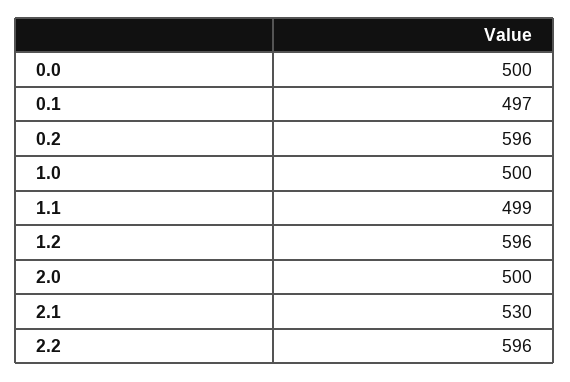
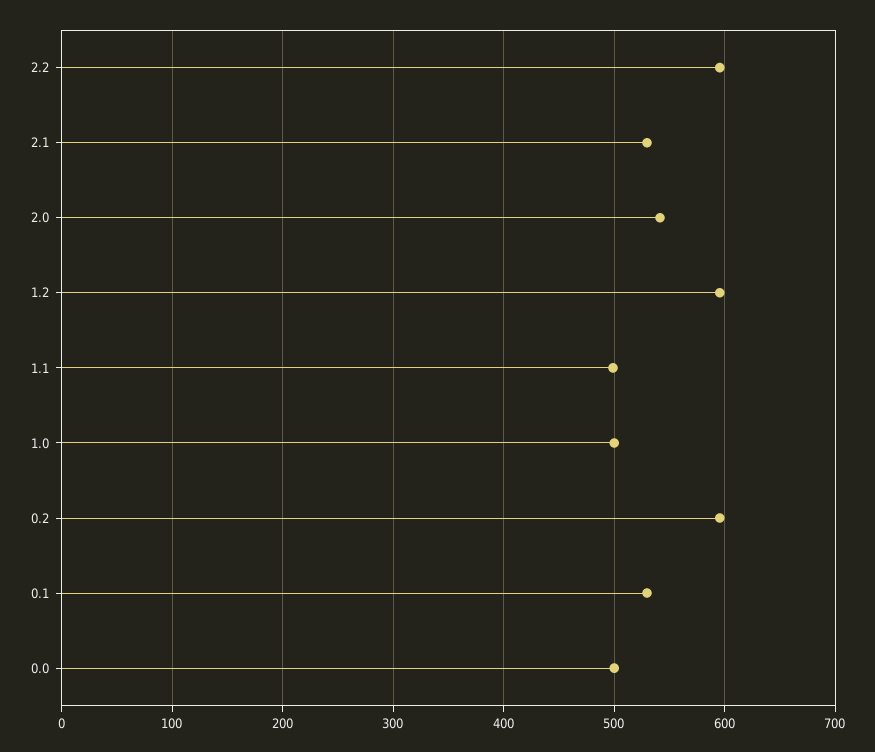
  {
    "0.0": 500,
-   "0.1": 497,
+   "0.1": 530,
    "0.2": 596,
    "1.0": 500,
    "1.1": 499,
    "1.2": 596,
-   "2.0": 500,
+   "2.0": 540,
    "2.1": 530,
    "2.2": 596
  }

